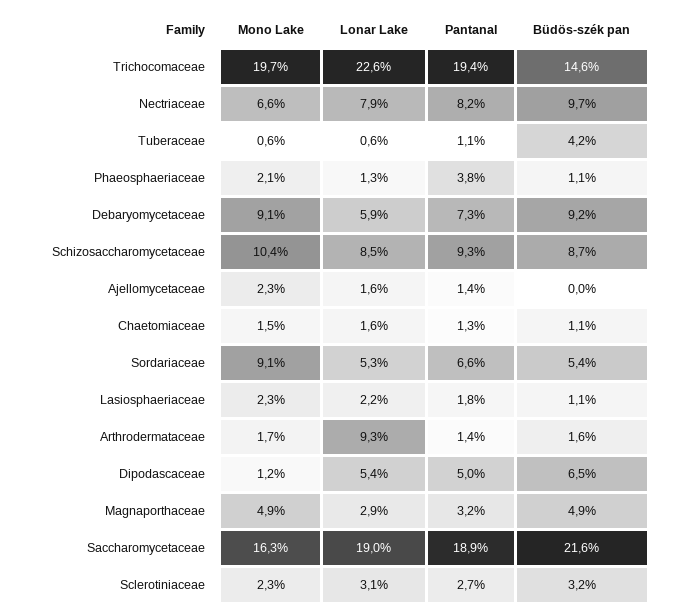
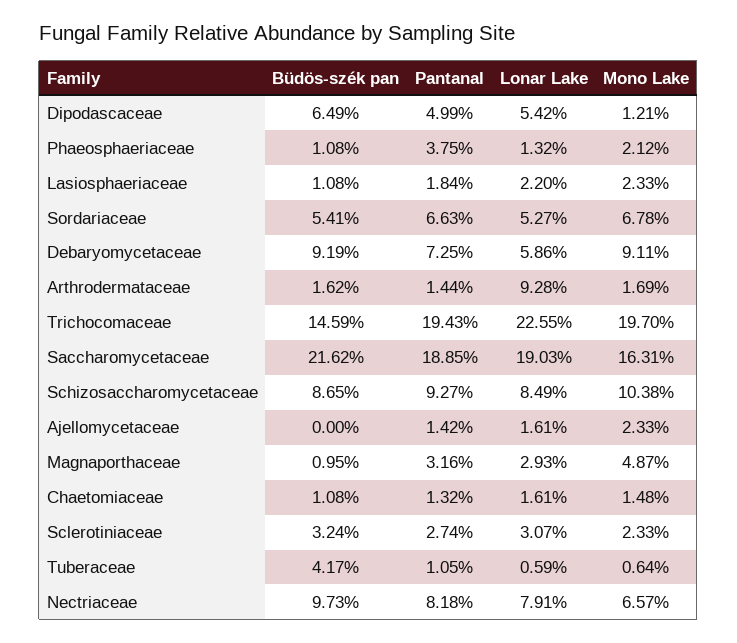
  {
    "Mono Lake": {
      "Trichocomaceae": 19.7,
      "Nectriaceae": 6.57,
      "Tuberaceae": 0.64,
      "Phaeosphaeriaceae": 2.12,
      "Debaryomycetaceae": 9.11,
      "Schizosaccharomycetaceae": 10.38,
      "Ajellomycetaceae": 2.33,
      "Chaetomiaceae": 1.48,
-     "Sordariaceae": 9.1,
+     "Sordariaceae": 6.78,
      "Lasiosphaeriaceae": 2.33,
      "Arthrodermataceae": 1.69,
      "Dipodascaceae": 1.21,
      "Magnaporthaceae": 4.87,
      "Saccharomycetaceae": 16.31,
      "Sclerotiniaceae": 2.33
    },
    "Lonar Lake": {
      "Trichocomaceae": 22.55,
      "Nectriaceae": 7.91,
      "Tuberaceae": 0.59,
      "Phaeosphaeriaceae": 1.32,
      "Debaryomycetaceae": 5.86,
      "Schizosaccharomycetaceae": 8.49,
      "Ajellomycetaceae": 1.61,
      "Chaetomiaceae": 1.61,
      "Sordariaceae": 5.27,
      "Lasiosphaeriaceae": 2.2,
      "Arthrodermataceae": 9.28,
      "Dipodascaceae": 5.42,
      "Magnaporthaceae": 2.93,
      "Saccharomycetaceae": 19.03,
      "Sclerotiniaceae": 3.07
    },
    "Pantanal": {
      "Trichocomaceae": 19.43,
      "Nectriaceae": 8.18,
      "Tuberaceae": 1.05,
      "Phaeosphaeriaceae": 3.75,
      "Debaryomycetaceae": 7.25,
      "Schizosaccharomycetaceae": 9.27,
      "Ajellomycetaceae": 1.42,
      "Chaetomiaceae": 1.32,
      "Sordariaceae": 6.63,
      "Lasiosphaeriaceae": 1.84,
      "Arthrodermataceae": 1.44,
      "Dipodascaceae": 4.99,
      "Magnaporthaceae": 3.16,
      "Saccharomycetaceae": 18.85,
      "Sclerotiniaceae": 2.74
    },
    "Büdös-szék pan": {
      "Trichocomaceae": 14.59,
      "Nectriaceae": 9.73,
      "Tuberaceae": 4.17,
      "Phaeosphaeriaceae": 1.08,
      "Debaryomycetaceae": 9.19,
      "Schizosaccharomycetaceae": 8.65,
      "Ajellomycetaceae": 0,
      "Chaetomiaceae": 1.08,
      "Sordariaceae": 5.41,
      "Lasiosphaeriaceae": 1.08,
      "Arthrodermataceae": 1.62,
      "Dipodascaceae": 6.49,
-     "Magnaporthaceae": 4.9,
+     "Magnaporthaceae": 0.95,
      "Saccharomycetaceae": 21.62,
      "Sclerotiniaceae": 3.24
    }
  }

